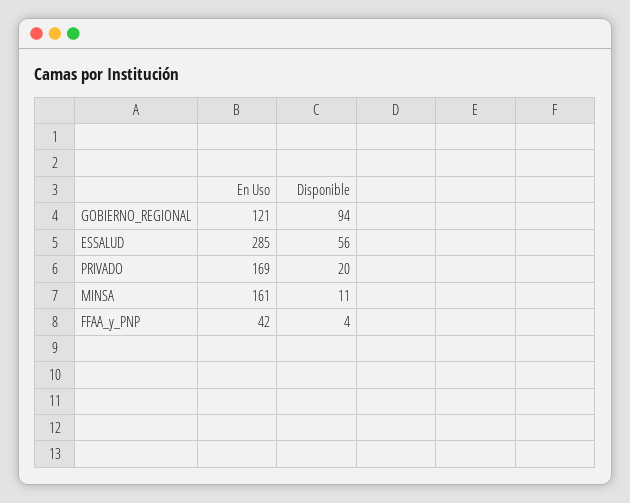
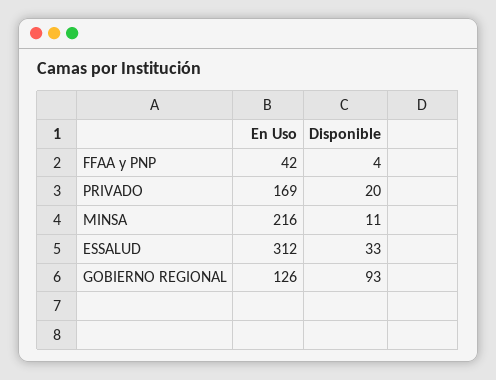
  {
    "En Uso": {
-     "GOBIERNO_REGIONAL": 121,
+     "GOBIERNO_REGIONAL": 126,
-     "ESSALUD": 285,
+     "ESSALUD": 312,
      "PRIVADO": 169,
-     "MINSA": 161,
+     "MINSA": 216,
      "FFAA_y_PNP": 42
    },
    "Disponible": {
-     "GOBIERNO_REGIONAL": 94,
+     "GOBIERNO_REGIONAL": 93,
-     "ESSALUD": 56,
+     "ESSALUD": 33,
      "PRIVADO": 20,
      "MINSA": 11,
      "FFAA_y_PNP": 4
    }
  }

